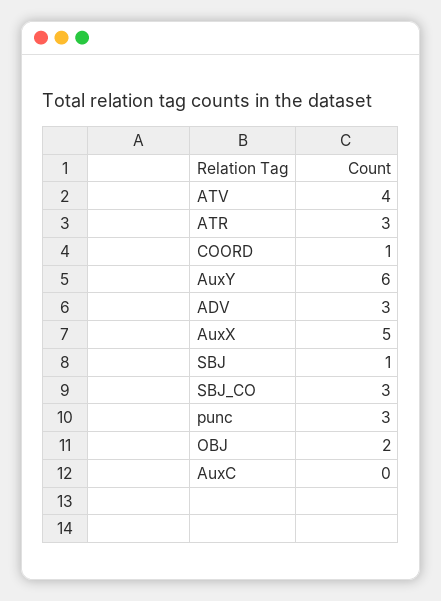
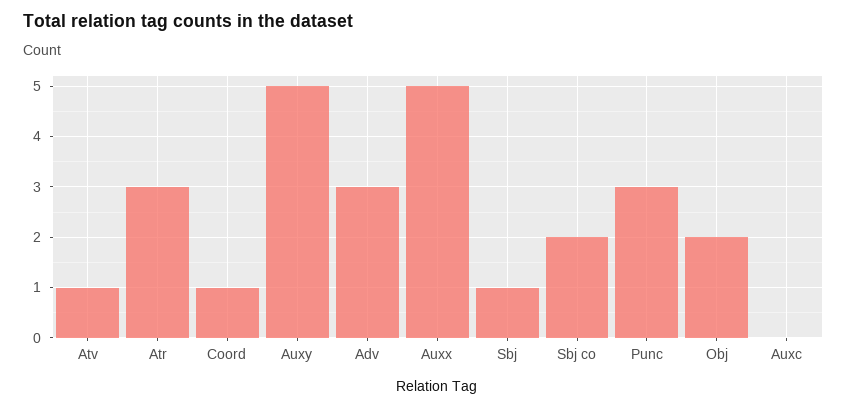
  {
-   "ATV": 4,
+   "ATV": 1,
    "ATR": 3,
    "COORD": 1,
-   "AuxY": 6,
+   "AuxY": 5,
    "ADV": 3,
    "AuxX": 5,
    "SBJ": 1,
-   "SBJ_CO": 3,
+   "SBJ_CO": 2,
    "punc": 3,
    "OBJ": 2,
    "AuxC": 0
  }

